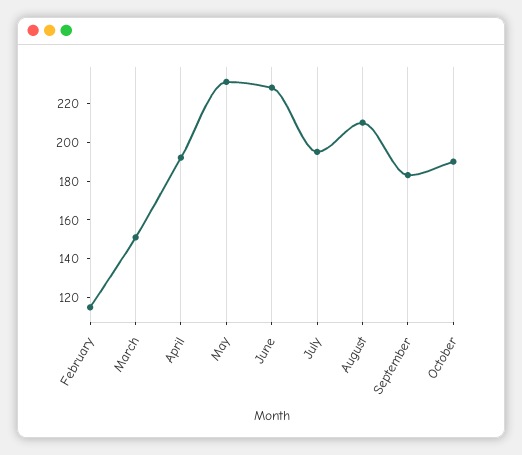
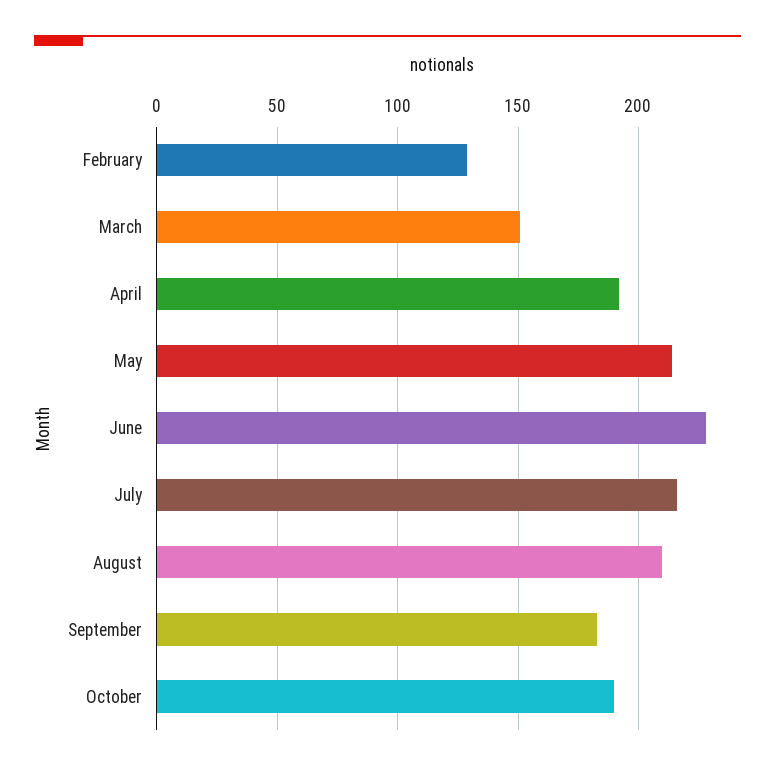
  {
-   "February": 115,
+   "February": 130,
    "March": 150,
    "April": 190,
-   "May": 230,
+   "May": 215,
    "June": 230,
-   "July": 195,
+   "July": 215,
    "August": 210,
    "September": 185,
    "October": 190
  }

